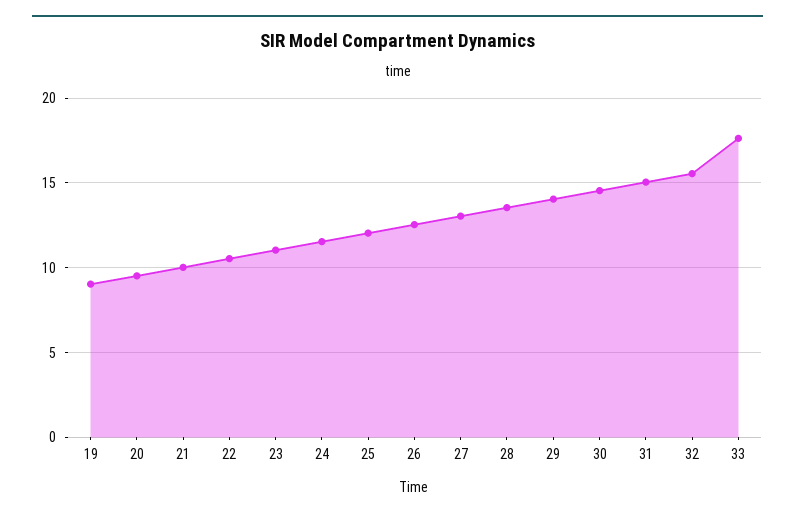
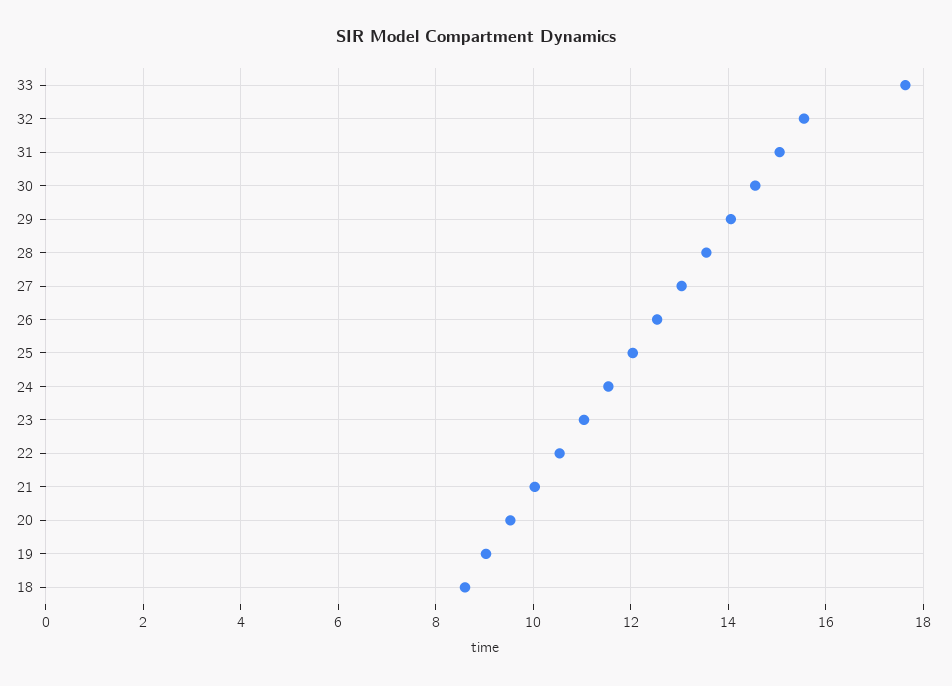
  {
    "19": 9,
    "20": 9.6,
    "21": 10,
    "22": 10.6,
    "23": 11,
    "24": 11.6,
    "25": 12,
    "26": 12.6,
    "27": 13,
    "28": 13.6,
    "29": 14,
    "30": 14.6,
    "31": 15,
    "32": 15.6,
-   "33": 17.6
+   "33": 17.6,
+   "18": 8.6
  }

